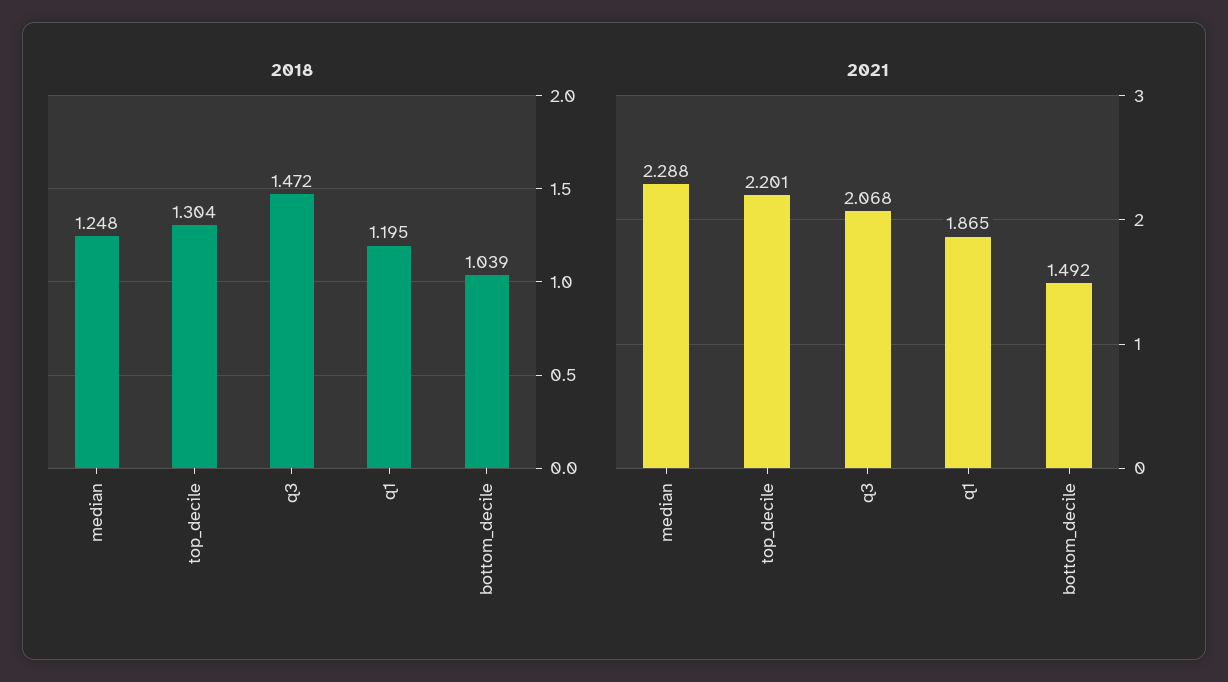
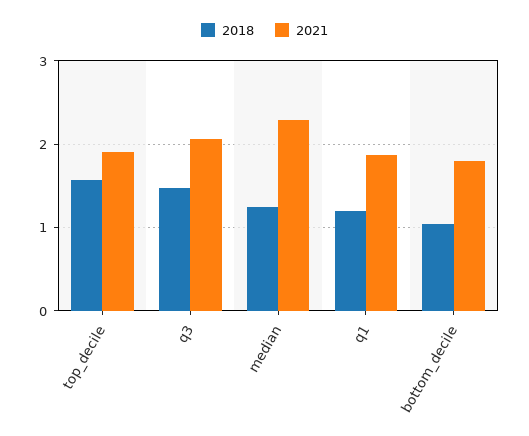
  {
    "2018": {
      "median": 1.248,
-     "top_decile": 1.304,
+     "top_decile": 1.6,
      "q3": 1.472,
      "q1": 1.195,
      "bottom_decile": 1.039
    },
    "2021": {
      "median": 2.288,
-     "top_decile": 2.201,
+     "top_decile": 1.9,
      "q3": 2.068,
      "q1": 1.865,
-     "bottom_decile": 1.492
+     "bottom_decile": 1.8
    }
  }

